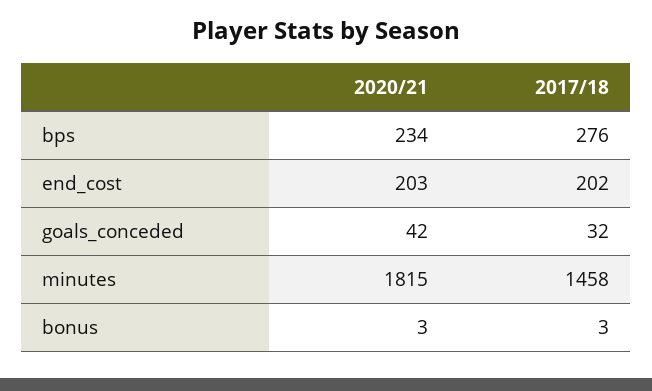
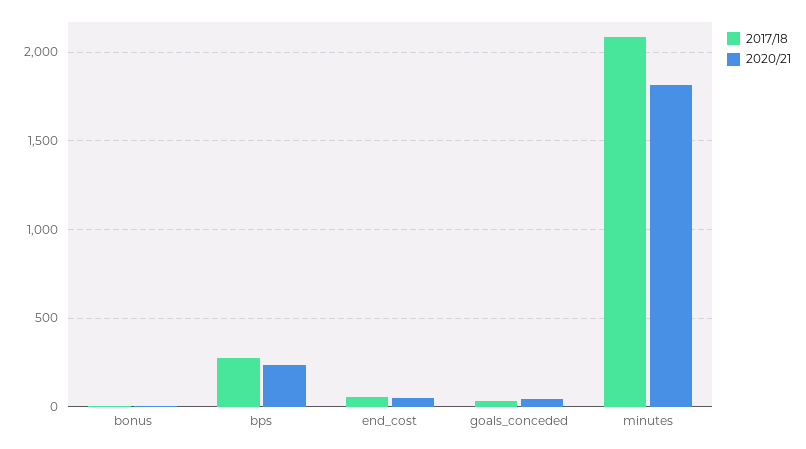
  {
    "2020/21": {
      "bps": 234,
-     "end_cost": 203,
+     "end_cost": 50,
      "goals_conceded": 42,
      "minutes": 1815,
      "bonus": 3
    },
    "2017/18": {
      "bps": 276,
-     "end_cost": 202,
+     "end_cost": 50,
      "goals_conceded": 32,
-     "minutes": 1458,
+     "minutes": 2100,
      "bonus": 3
    }
  }

